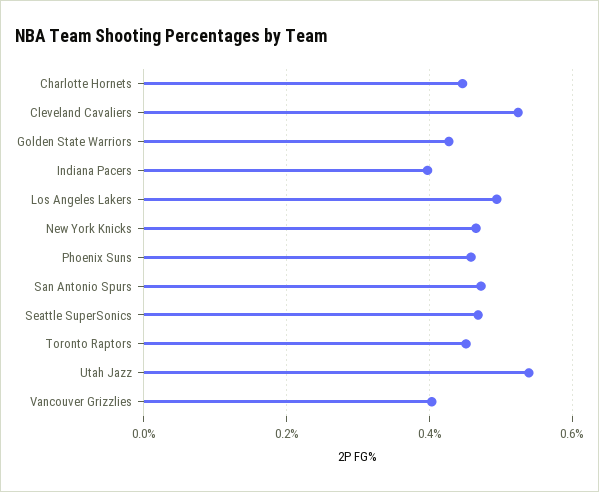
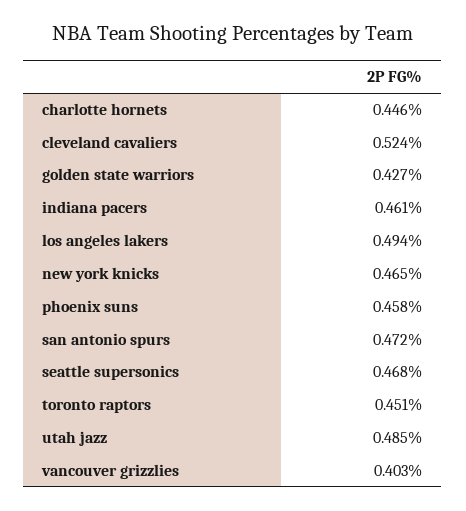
  {
    "Charlotte Hornets": 0.446,
    "Cleveland Cavaliers": 0.524,
    "Golden State Warriors": 0.427,
-   "Indiana Pacers": 0.4,
+   "Indiana Pacers": 0.461,
    "Los Angeles Lakers": 0.494,
    "New York Knicks": 0.465,
    "Phoenix Suns": 0.458,
    "San Antonio Spurs": 0.472,
    "Seattle SuperSonics": 0.468,
    "Toronto Raptors": 0.451,
-   "Utah Jazz": 0.54,
+   "Utah Jazz": 0.485,
    "Vancouver Grizzlies": 0.403
  }

